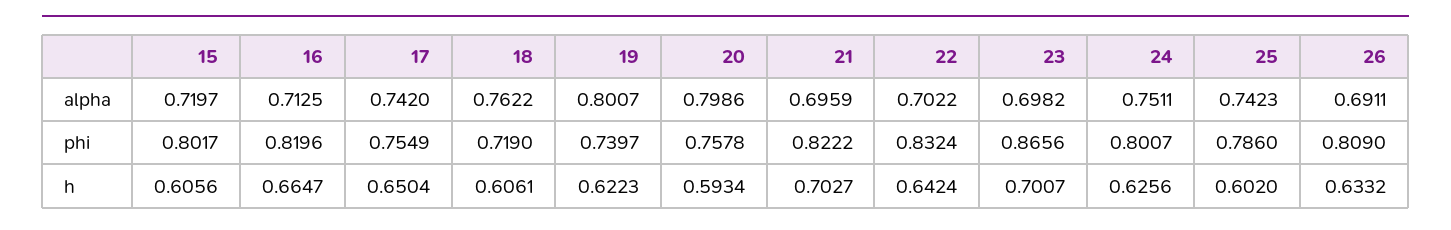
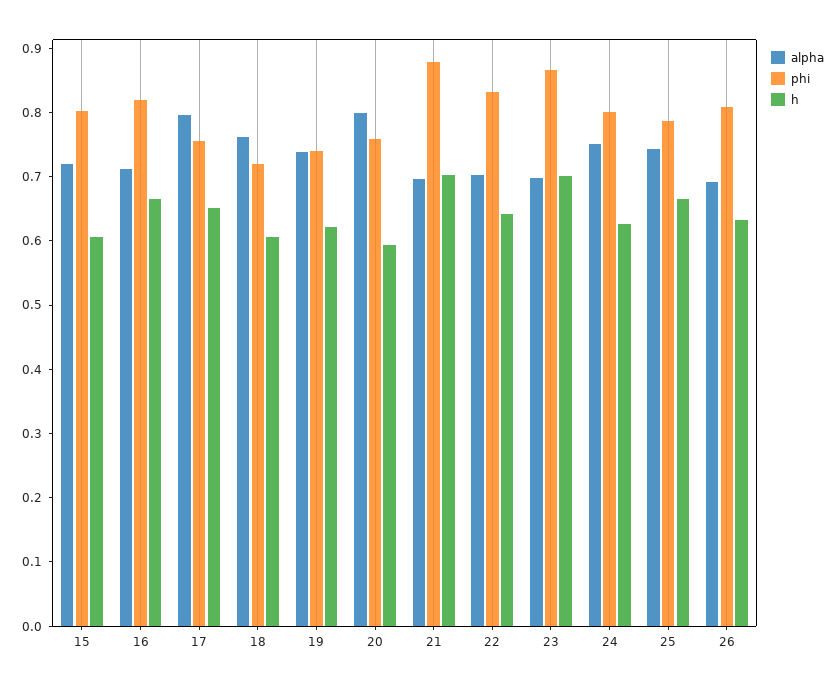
  {
    "alpha": {
      "15": 0.7197,
      "16": 0.7125,
-     "17": 0.742,
+     "17": 0.8,
      "18": 0.7622,
-     "19": 0.8007,
+     "19": 0.74,
      "20": 0.7986,
      "21": 0.6959,
      "22": 0.7022,
      "23": 0.6982,
      "24": 0.7511,
      "25": 0.7423,
      "26": 0.6911
    },
    "phi": {
      "15": 0.8017,
      "16": 0.8196,
      "17": 0.7549,
      "18": 0.719,
      "19": 0.7397,
      "20": 0.7578,
-     "21": 0.8222,
+     "21": 0.88,
      "22": 0.8324,
      "23": 0.8656,
      "24": 0.8007,
      "25": 0.786,
      "26": 0.809
    },
    "h": {
      "15": 0.6056,
      "16": 0.6647,
      "17": 0.6504,
      "18": 0.6061,
      "19": 0.6223,
      "20": 0.5934,
      "21": 0.7027,
      "22": 0.6424,
      "23": 0.7007,
      "24": 0.6256,
-     "25": 0.602,
+     "25": 0.66,
      "26": 0.6332
    }
  }

